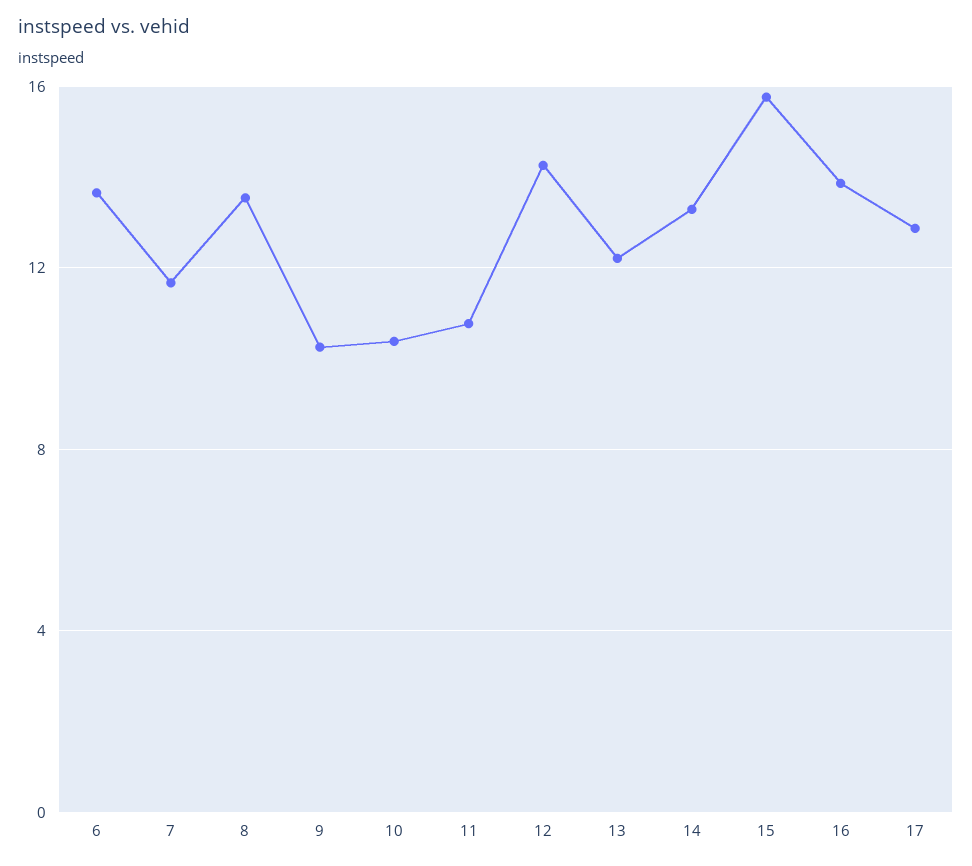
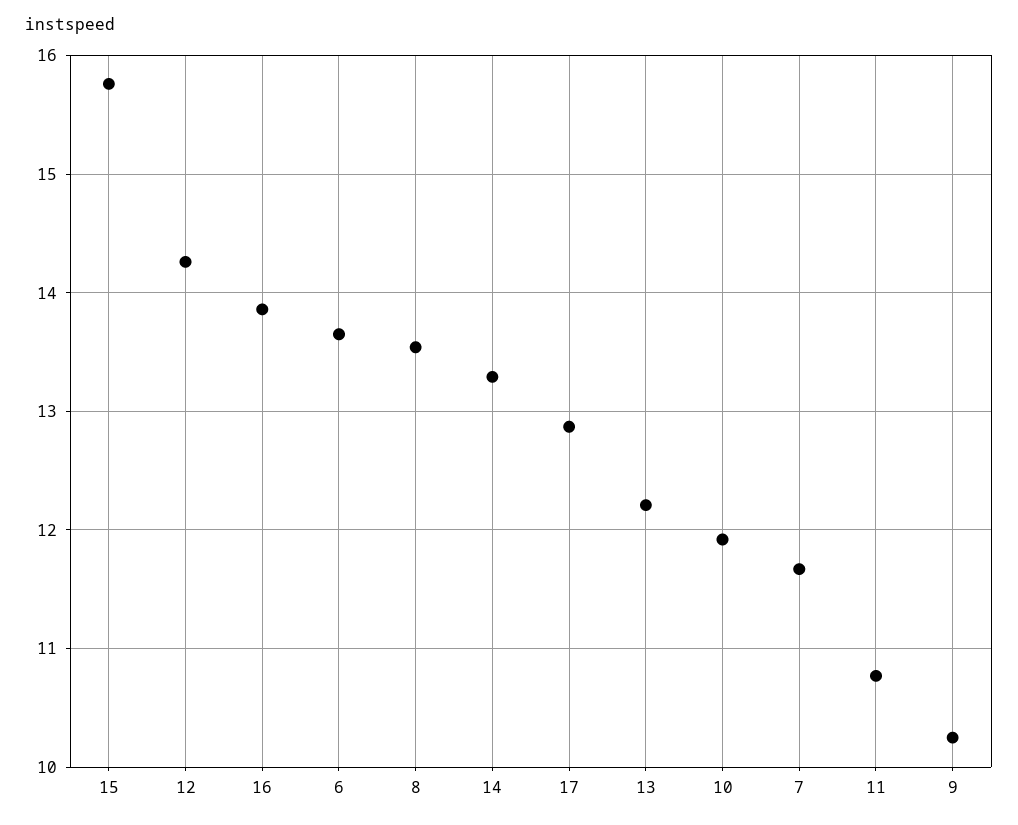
  {
    "6": 13.7,
    "7": 11.7,
    "8": 13.5,
    "9": 10.3,
-   "10": 10.5,
+   "10": 11.9,
    "11": 10.8,
    "12": 14.3,
    "13": 12.2,
    "14": 13.3,
    "15": 15.8,
    "16": 13.9,
    "17": 12.9
  }

